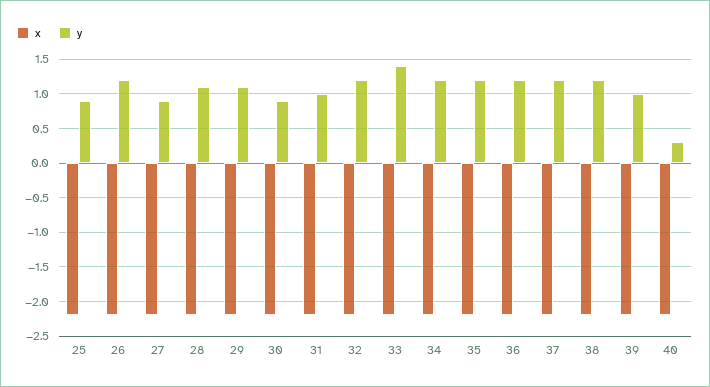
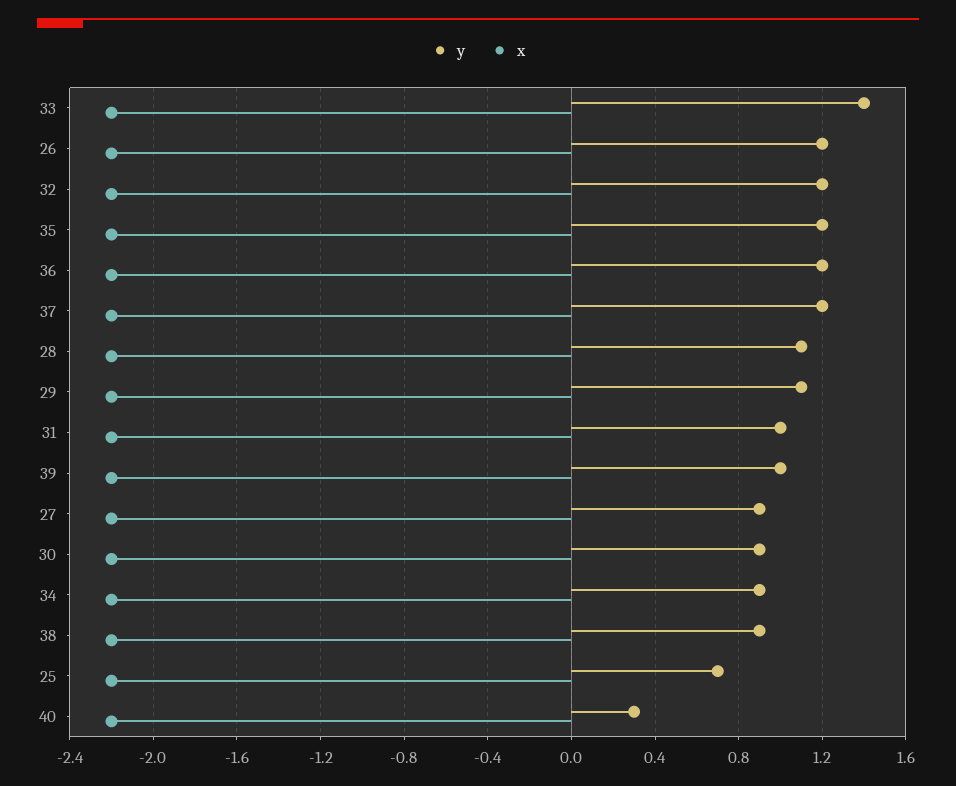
  {
    "x": {
      "25": -2.2,
      "26": -2.2,
      "27": -2.2,
      "28": -2.2,
      "29": -2.2,
      "30": -2.2,
      "31": -2.2,
      "32": -2.2,
      "33": -2.2,
      "34": -2.2,
      "35": -2.2,
      "36": -2.2,
      "37": -2.2,
      "38": -2.2,
      "39": -2.2,
      "40": -2.2
    },
    "y": {
-     "25": 0.9,
+     "25": 0.7,
      "26": 1.2,
      "27": 0.9,
      "28": 1.1,
      "29": 1.1,
      "30": 0.9,
      "31": 1,
      "32": 1.2,
      "33": 1.4,
-     "34": 1.2,
+     "34": 0.9,
      "35": 1.2,
      "36": 1.2,
      "37": 1.2,
-     "38": 1.2,
+     "38": 0.9,
      "39": 1,
      "40": 0.3
    }
  }

